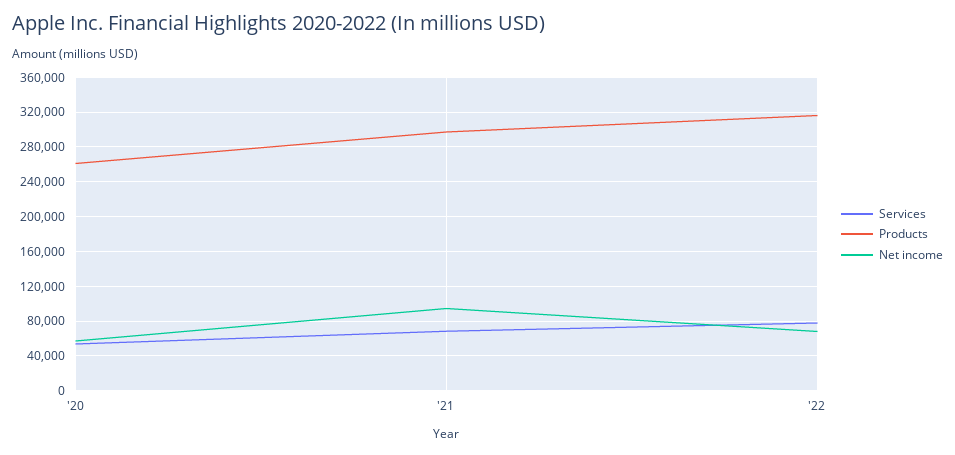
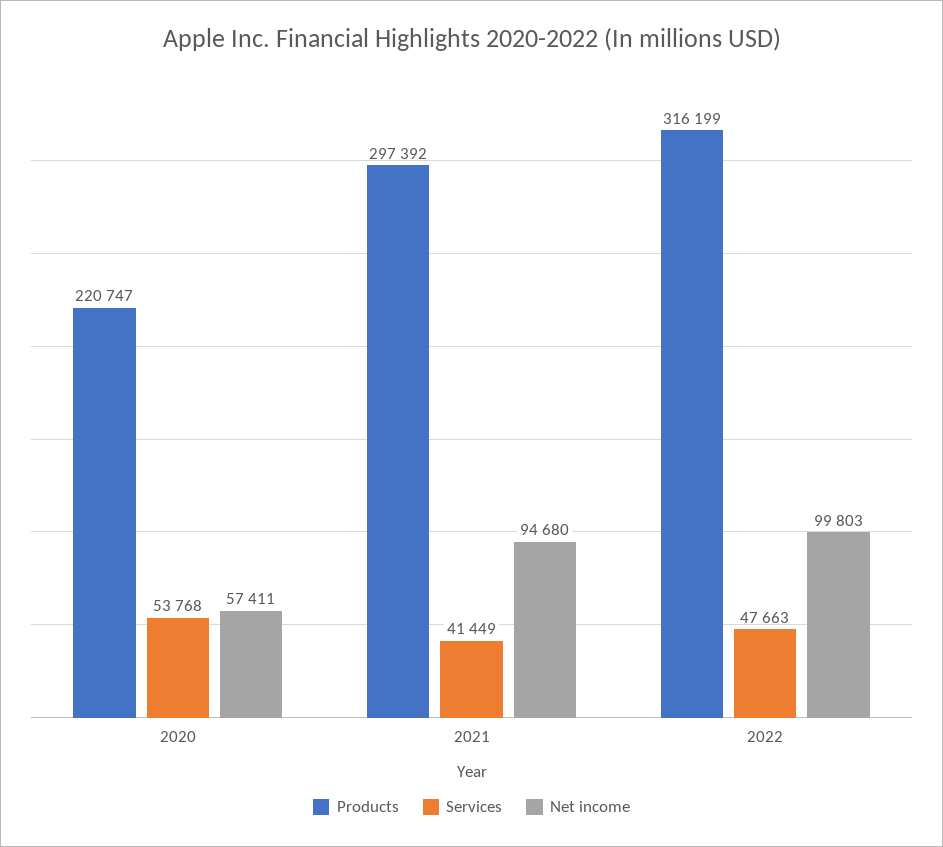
  {
    "Services": {
      "'20": 53768,
-     "'21": 70000,
+     "'21": 41449,
-     "'22": 80000
+     "'22": 47663
    },
    "Products": {
-     "'20": 260000,
+     "'20": 220747,
      "'21": 297392,
      "'22": 316199
    },
    "Net income": {
      "'20": 57411,
      "'21": 94680,
-     "'22": 70000
+     "'22": 99803
    }
  }

